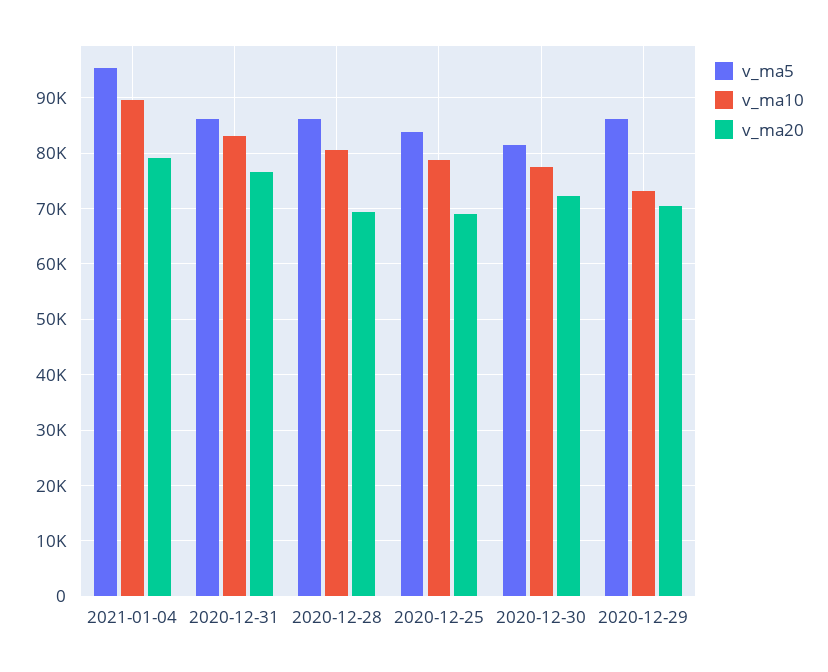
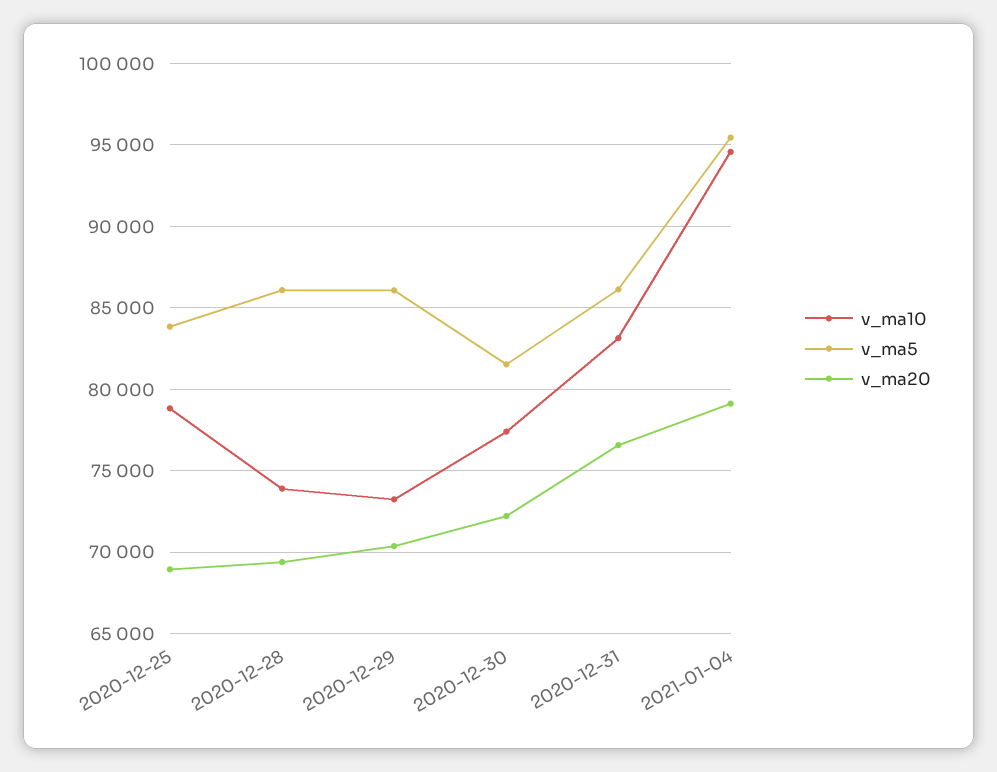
  {
    "v_ma5": {
      "2021-01-04": 95500,
      "2020-12-31": 86000,
      "2020-12-28": 86000,
      "2020-12-25": 84000,
      "2020-12-30": 81500,
      "2020-12-29": 86000
    },
    "v_ma10": {
-     "2021-01-04": 90000,
+     "2021-01-04": 94500,
      "2020-12-31": 83000,
-     "2020-12-28": 80000,
+     "2020-12-28": 74000,
      "2020-12-25": 79000,
      "2020-12-30": 77500,
      "2020-12-29": 73000
    },
    "v_ma20": {
      "2021-01-04": 79000,
      "2020-12-31": 76500,
      "2020-12-28": 69500,
      "2020-12-25": 69000,
      "2020-12-30": 72000,
      "2020-12-29": 70500
    }
  }

